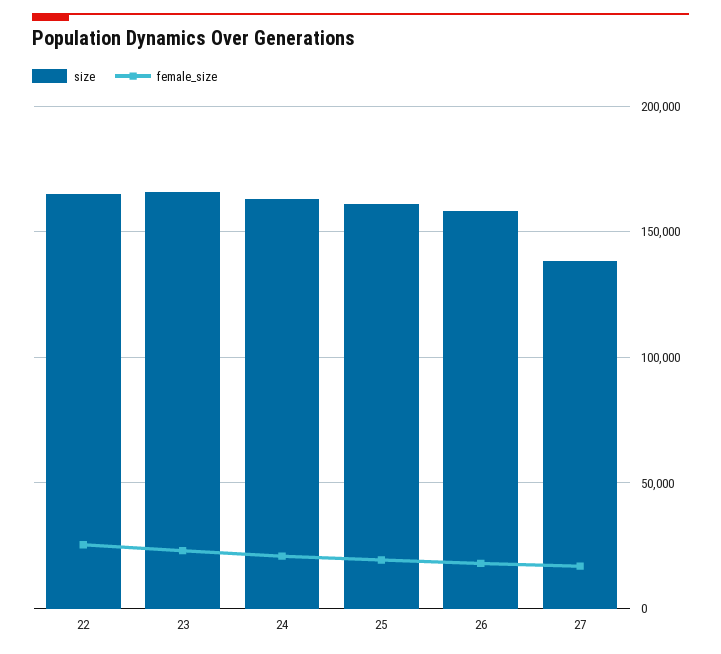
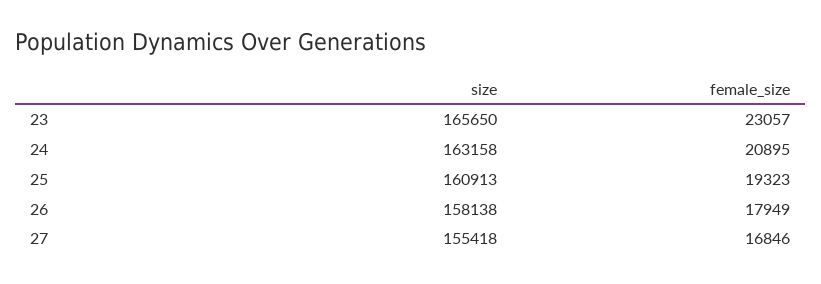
  {
    "size": {
-     "22": 165000,
      "23": 165650,
      "24": 163158,
      "25": 160913,
      "26": 158138,
-     "27": 140000
+     "27": 155418
    },
    "female_size": {
-     "22": 25000,
      "23": 23057,
      "24": 20895,
      "25": 19323,
      "26": 17949,
      "27": 16846
    }
  }

